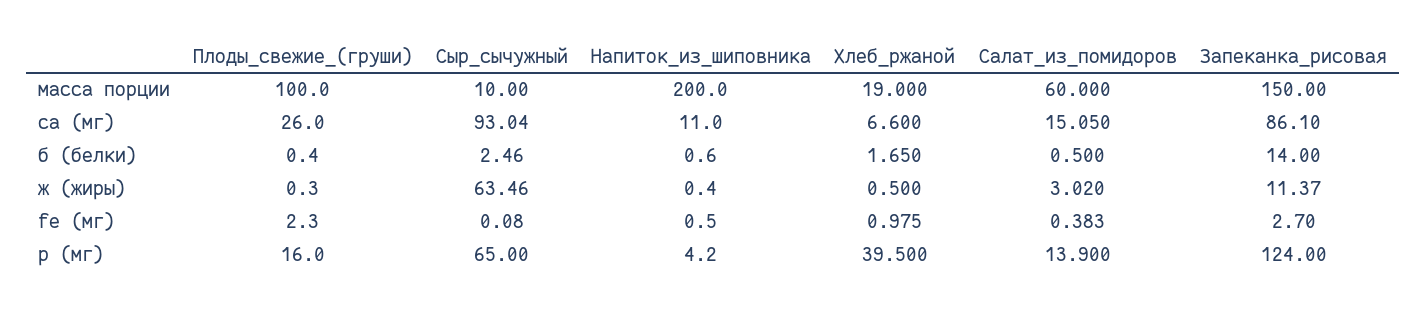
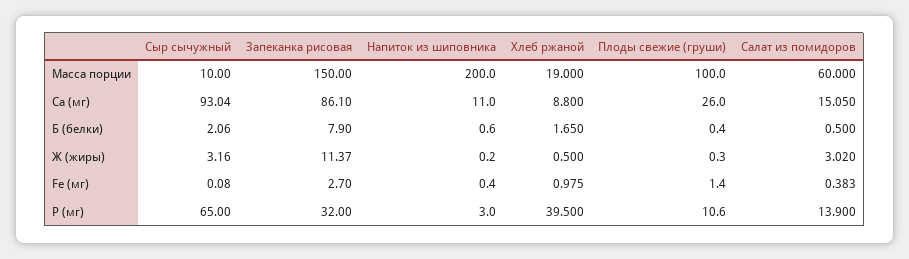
  {
    "Плоды_свежие_(груши)": {
      "масса порции": 100,
      "ca (мг)": 26,
      "б (белки)": 0.4,
      "ж (жиры)": 0.3,
-     "fe (мг)": 2.3,
+     "fe (мг)": 1.4,
-     "p (мг)": 16
+     "p (мг)": 10.6
    },
    "Сыр_сычужный": {
      "масса порции": 10,
      "ca (мг)": 93.04,
-     "б (белки)": 2.46,
+     "б (белки)": 2.06,
-     "ж (жиры)": 63.46,
+     "ж (жиры)": 3.16,
      "fe (мг)": 0.08,
      "p (мг)": 65
    },
    "Напиток_из_шиповника": {
      "масса порции": 200,
      "ca (мг)": 11,
      "б (белки)": 0.6,
-     "ж (жиры)": 0.4,
+     "ж (жиры)": 0.2,
-     "fe (мг)": 0.5,
+     "fe (мг)": 0.4,
-     "p (мг)": 4.2
+     "p (мг)": 3
    },
    "Хлеб_ржаной": {
      "масса порции": 19,
-     "ca (мг)": 6.6,
+     "ca (мг)": 8.8,
      "б (белки)": 1.65,
      "ж (жиры)": 0.5,
      "fe (мг)": 0.975,
      "p (мг)": 39.5
    },
    "Салат_из_помидоров": {
      "масса порции": 60,
      "ca (мг)": 15.05,
      "б (белки)": 0.5,
      "ж (жиры)": 3.02,
      "fe (мг)": 0.383,
      "p (мг)": 13.9
    },
    "Запеканка_рисовая": {
      "масса порции": 150,
      "ca (мг)": 86.1,
-     "б (белки)": 14,
+     "б (белки)": 7.9,
      "ж (жиры)": 11.37,
      "fe (мг)": 2.7,
-     "p (мг)": 124
+     "p (мг)": 32
    }
  }

